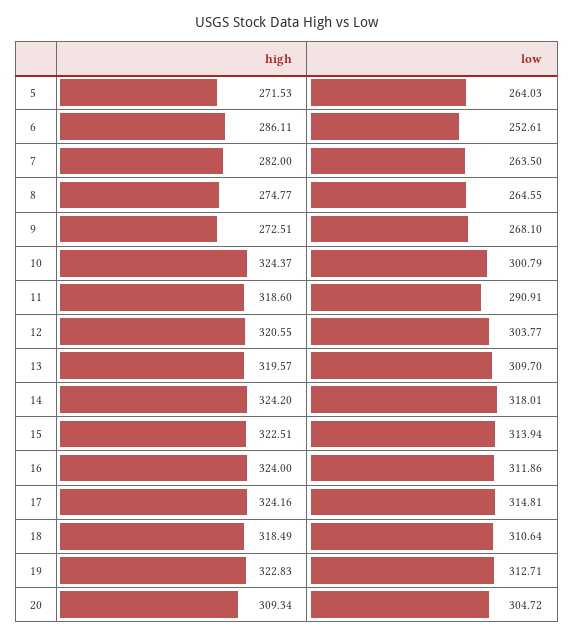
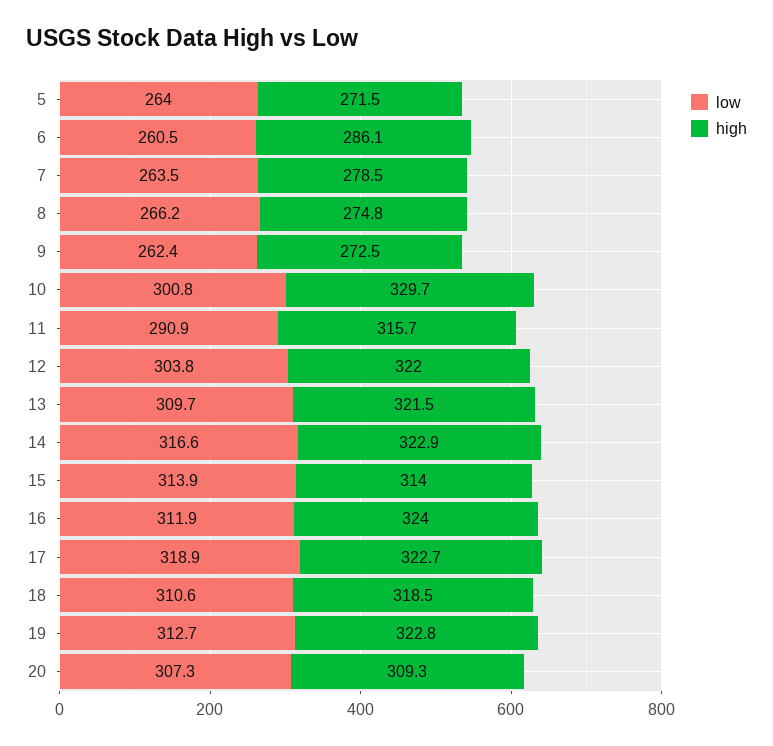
  {
    "high": {
      "5": 271.53,
      "6": 286.11,
-     "7": 282,
+     "7": 278.5,
      "8": 274.77,
      "9": 272.51,
-     "10": 324.37,
+     "10": 329.7,
-     "11": 318.6,
+     "11": 315.7,
-     "12": 320.55,
+     "12": 322,
-     "13": 319.57,
+     "13": 321.5,
-     "14": 324.2,
+     "14": 322.9,
-     "15": 322.51,
+     "15": 314,
      "16": 324,
-     "17": 324.16,
+     "17": 322.7,
      "18": 318.49,
      "19": 322.83,
      "20": 309.34
    },
    "low": {
      "5": 264.03,
-     "6": 252.61,
+     "6": 260.5,
      "7": 263.5,
-     "8": 264.55,
+     "8": 266.2,
-     "9": 268.1,
+     "9": 262.4,
      "10": 300.79,
      "11": 290.91,
      "12": 303.77,
      "13": 309.7,
-     "14": 318.01,
+     "14": 316.6,
      "15": 313.94,
      "16": 311.86,
-     "17": 314.81,
+     "17": 318.9,
      "18": 310.64,
      "19": 312.71,
-     "20": 304.72
+     "20": 307.3
    }
  }

